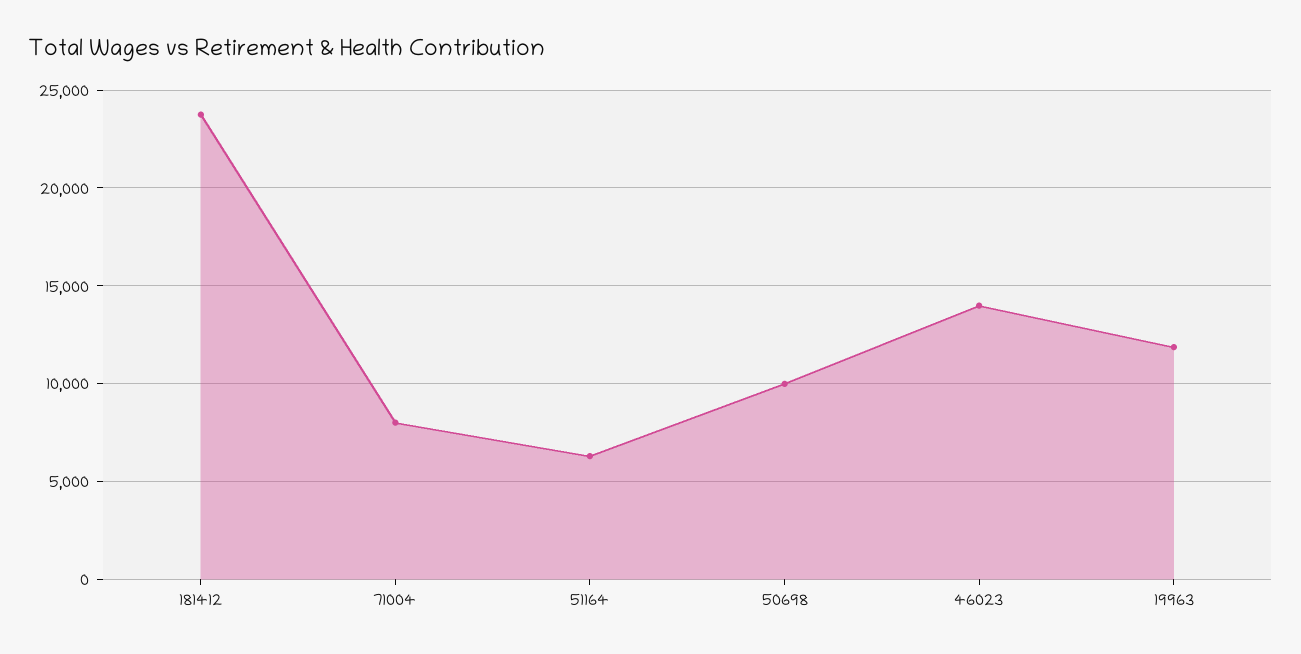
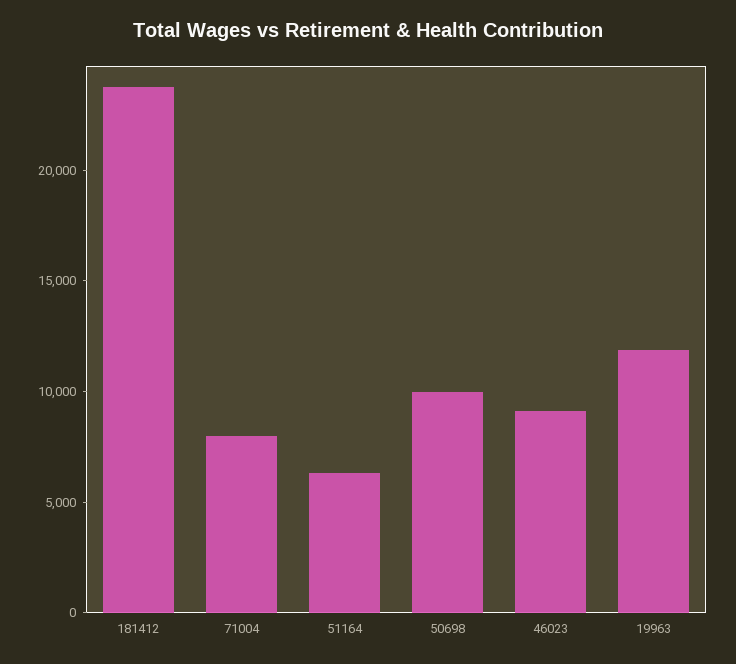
  {
    "181412": 24000,
    "71004": 8000,
    "51164": 6500,
    "50698": 10000,
-   "46023": 14000,
+   "46023": 9000,
    "19963": 12000
  }

